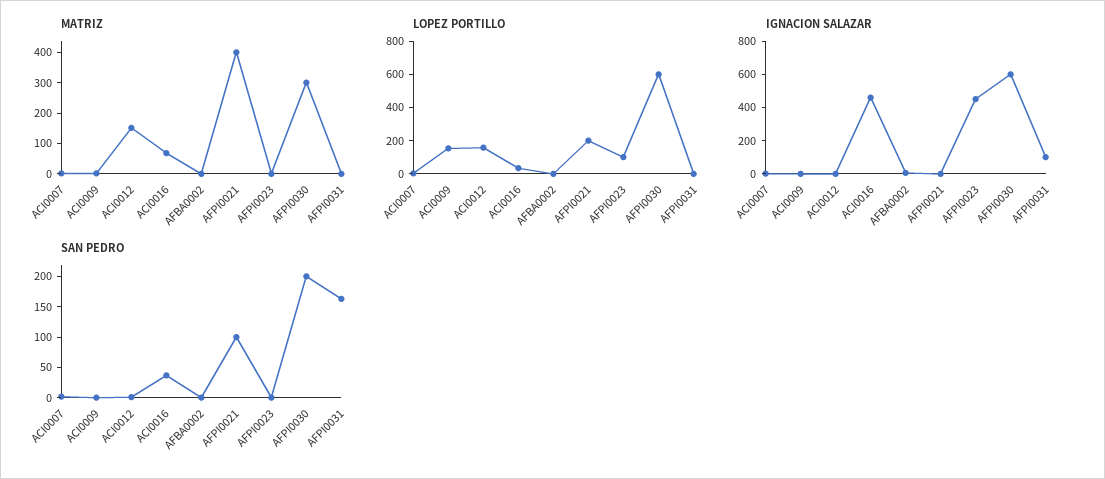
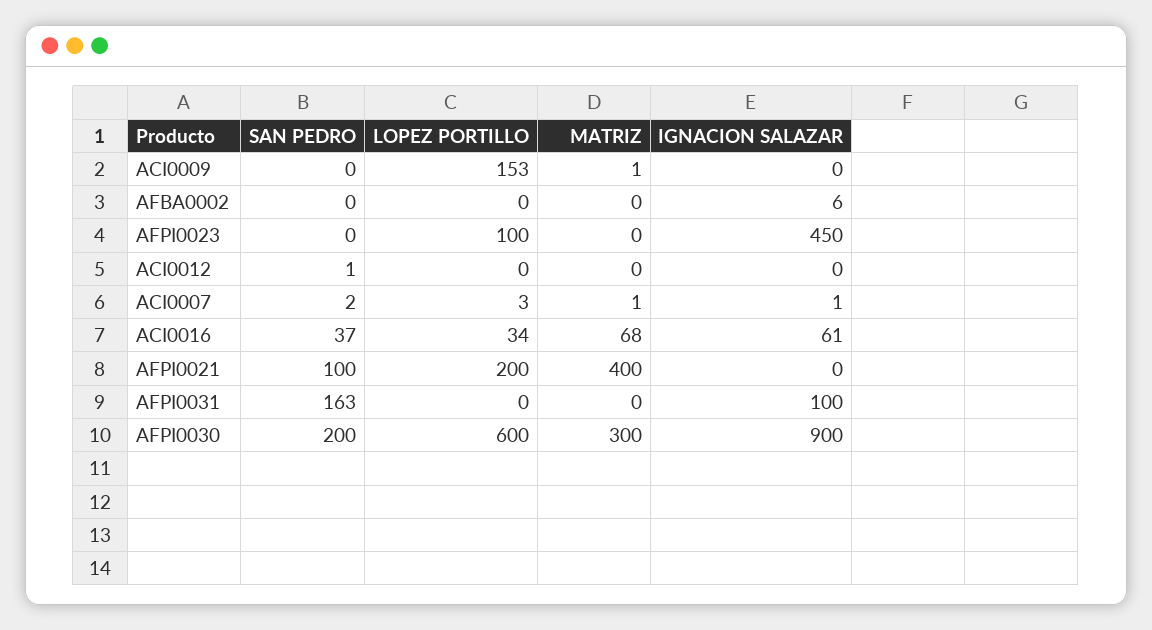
  {
    "MATRIZ": {
      "ACI0007": 1,
      "ACI0009": 1,
-     "ACI0012": 150,
+     "ACI0012": 0,
      "ACI0016": 68,
      "AFBA0002": 0,
      "AFPI0021": 400,
      "AFPI0023": 0,
      "AFPI0030": 300,
      "AFPI0031": 0
    },
    "LOPEZ PORTILLO": {
      "ACI0007": 3,
      "ACI0009": 153,
-     "ACI0012": 150,
+     "ACI0012": 0,
      "ACI0016": 34,
      "AFBA0002": 0,
      "AFPI0021": 200,
      "AFPI0023": 100,
      "AFPI0030": 600,
      "AFPI0031": 0
    },
    "IGNACION SALAZAR": {
      "ACI0007": 1,
      "ACI0009": 0,
      "ACI0012": 0,
-     "ACI0016": 450,
+     "ACI0016": 61,
      "AFBA0002": 6,
      "AFPI0021": 0,
      "AFPI0023": 450,
-     "AFPI0030": 600,
+     "AFPI0030": 900,
      "AFPI0031": 100
    },
    "SAN PEDRO": {
      "ACI0007": 2,
      "ACI0009": 0,
      "ACI0012": 1,
      "ACI0016": 37,
      "AFBA0002": 0,
      "AFPI0021": 100,
      "AFPI0023": 0,
      "AFPI0030": 200,
      "AFPI0031": 163
    }
  }

